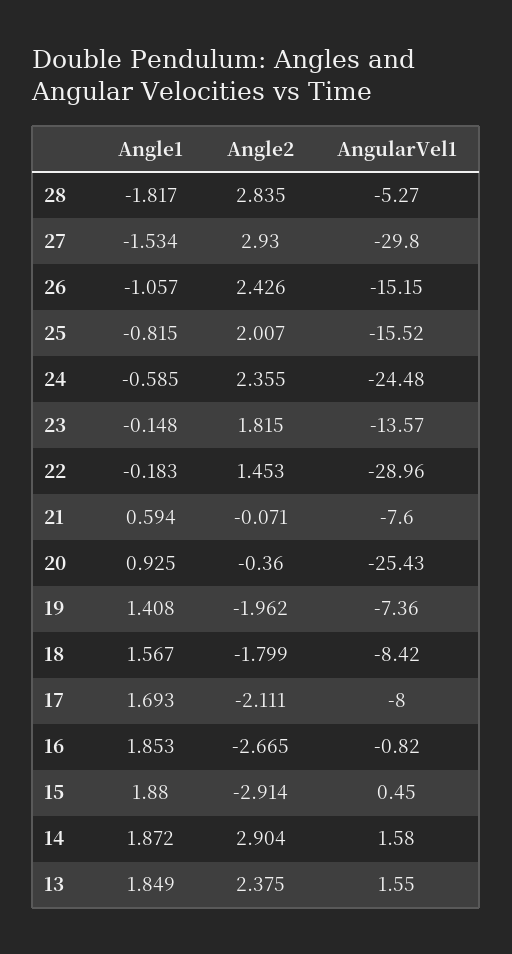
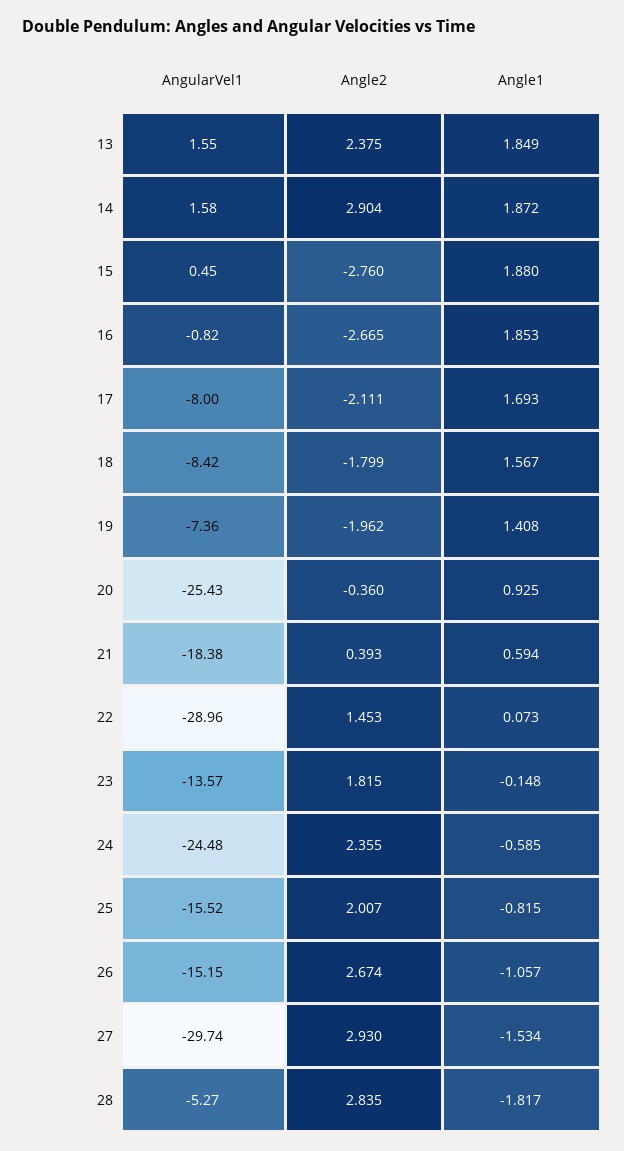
  {
    "Angle1": {
      "28": -1.817,
      "27": -1.534,
      "26": -1.057,
      "25": -0.815,
      "24": -0.585,
      "23": -0.148,
-     "22": -0.183,
+     "22": 0.073,
      "21": 0.594,
      "20": 0.925,
      "19": 1.408,
      "18": 1.567,
      "17": 1.693,
      "16": 1.853,
      "15": 1.88,
      "14": 1.872,
      "13": 1.849
    },
    "Angle2": {
      "28": 2.835,
      "27": 2.93,
-     "26": 2.426,
+     "26": 2.674,
      "25": 2.007,
      "24": 2.355,
      "23": 1.815,
      "22": 1.453,
-     "21": -0.071,
+     "21": 0.393,
      "20": -0.36,
      "19": -1.962,
      "18": -1.799,
      "17": -2.111,
      "16": -2.665,
-     "15": -2.914,
+     "15": -2.76,
      "14": 2.904,
      "13": 2.375
    },
    "AngularVel1": {
      "28": -5.27,
-     "27": -29.8,
+     "27": -29.74,
      "26": -15.15,
      "25": -15.52,
      "24": -24.48,
      "23": -13.57,
      "22": -28.96,
-     "21": -7.6,
+     "21": -18.38,
      "20": -25.43,
      "19": -7.36,
      "18": -8.42,
      "17": -8,
      "16": -0.82,
      "15": 0.45,
      "14": 1.58,
      "13": 1.55
    }
  }

